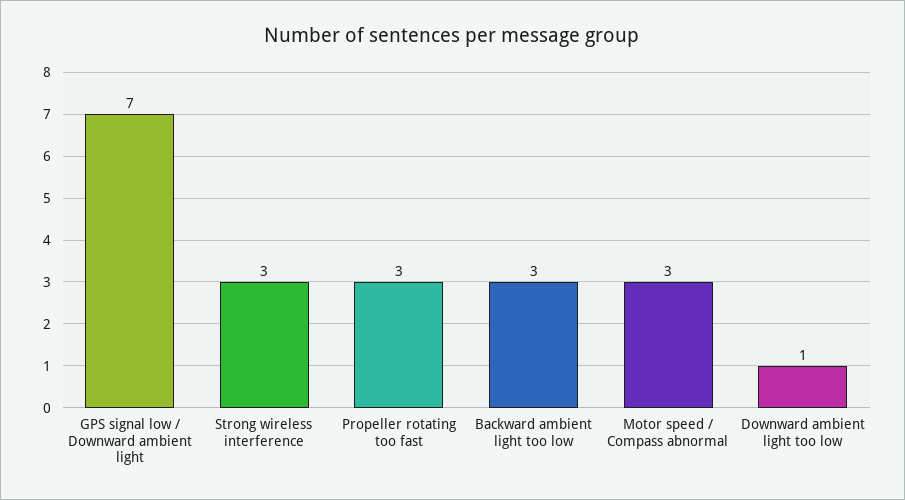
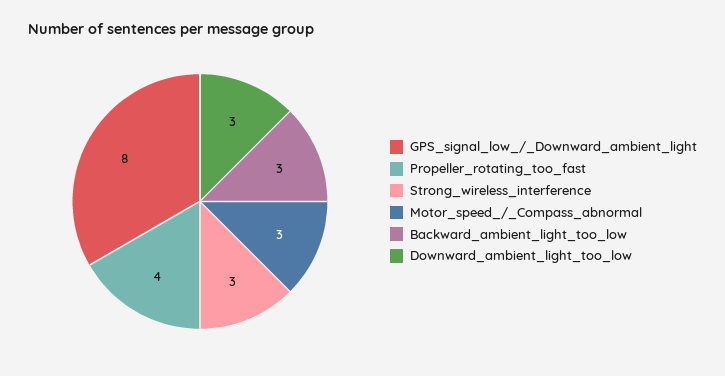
  {
-   "GPS signal low / Downward ambient light": 7,
+   "GPS signal low / Downward ambient light": 8,
    "Strong wireless interference": 3,
-   "Propeller rotating too fast": 3,
+   "Propeller rotating too fast": 4,
    "Backward ambient light too low": 3,
    "Motor speed / Compass abnormal": 3,
-   "Downward ambient light too low": 1
+   "Downward ambient light too low": 3
  }

